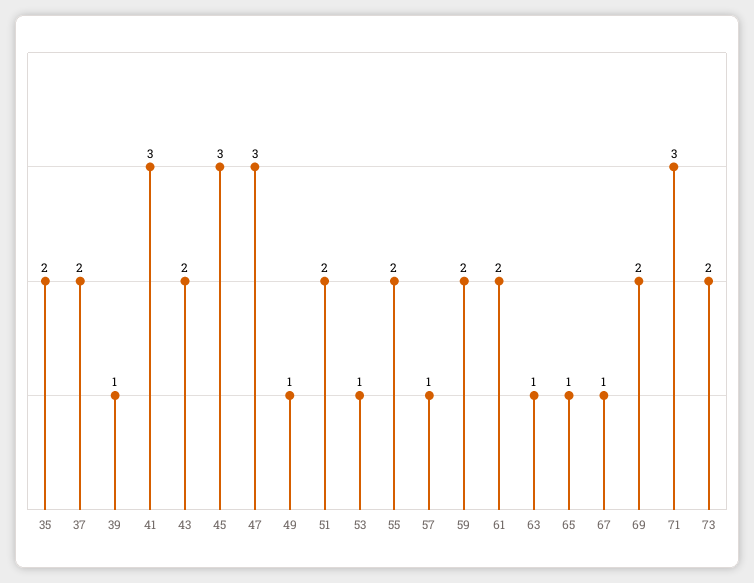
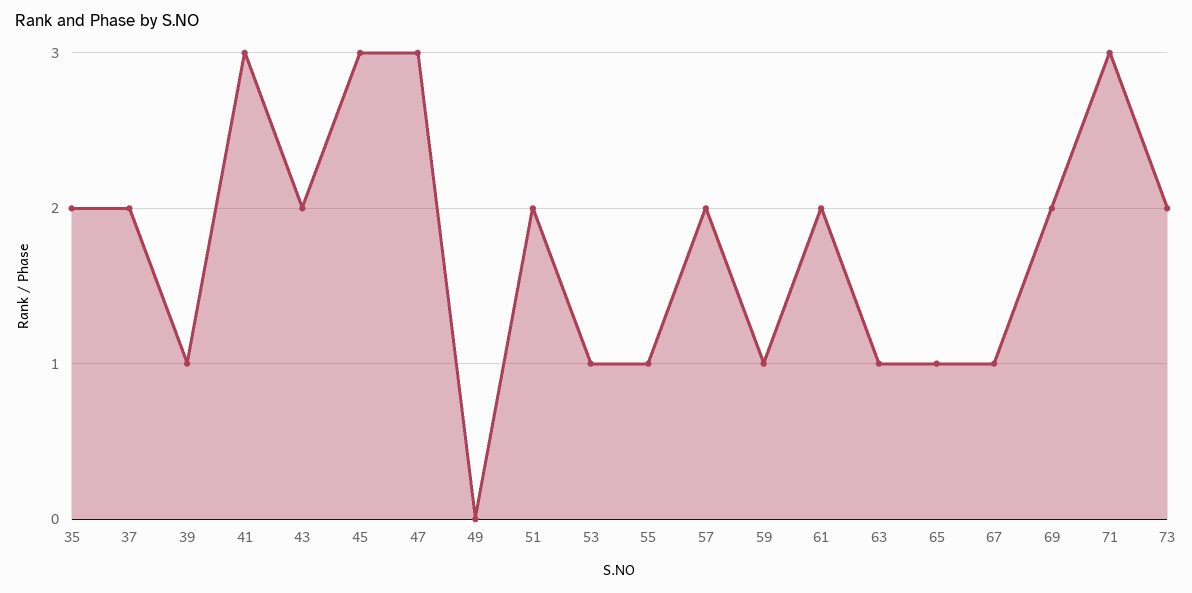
  {
    "35": 2,
    "37": 2,
    "39": 1,
    "41": 3,
    "43": 2,
    "45": 3,
    "47": 3,
-   "49": 1,
+   "49": 0,
    "51": 2,
    "53": 1,
-   "55": 2,
+   "55": 1,
-   "57": 1,
+   "57": 2,
-   "59": 2,
+   "59": 1,
    "61": 2,
    "63": 1,
    "65": 1,
    "67": 1,
    "69": 2,
    "71": 3,
    "73": 2
  }

